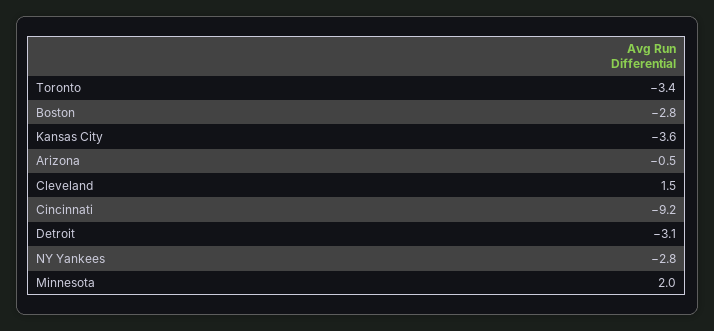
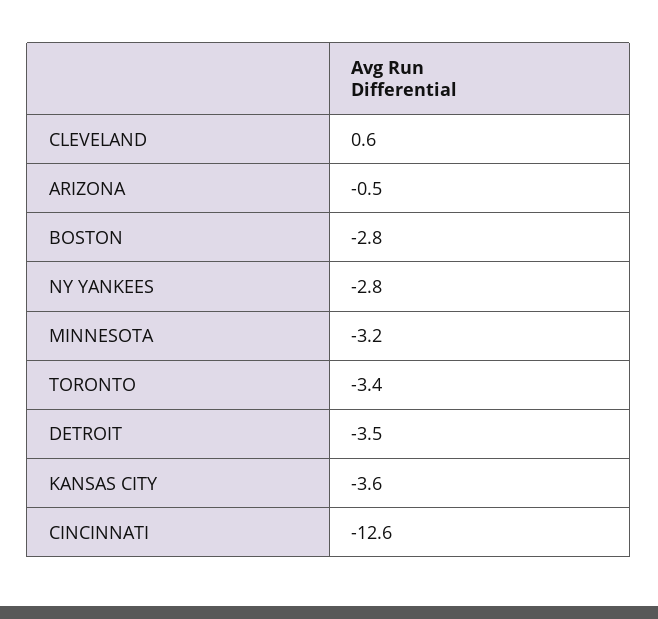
  {
    "Toronto": -3.4,
    "Boston": -2.8,
    "Kansas City": -3.6,
    "Arizona": -0.5,
-   "Cleveland": 1.5,
+   "Cleveland": 0.6,
-   "Cincinnati": -9.2,
+   "Cincinnati": -12.6,
-   "Detroit": -3.1,
+   "Detroit": -3.5,
    "NY Yankees": -2.8,
-   "Minnesota": 2
+   "Minnesota": -3.2
  }

